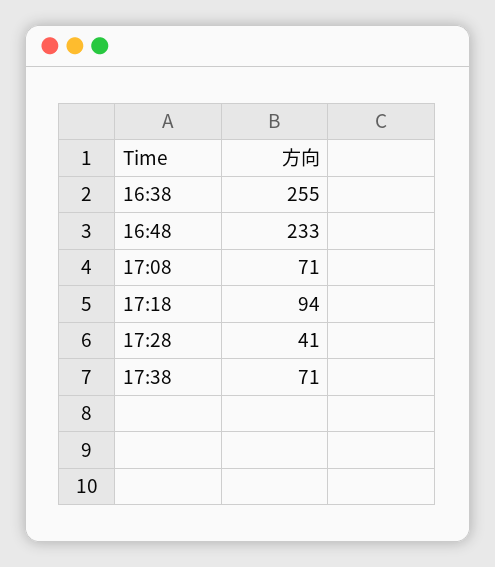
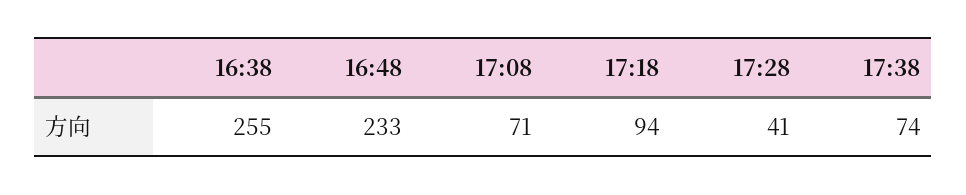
  {
    "16:38": 255,
    "16:48": 233,
    "17:08": 71,
    "17:18": 94,
    "17:28": 41,
-   "17:38": 71
+   "17:38": 74
  }

